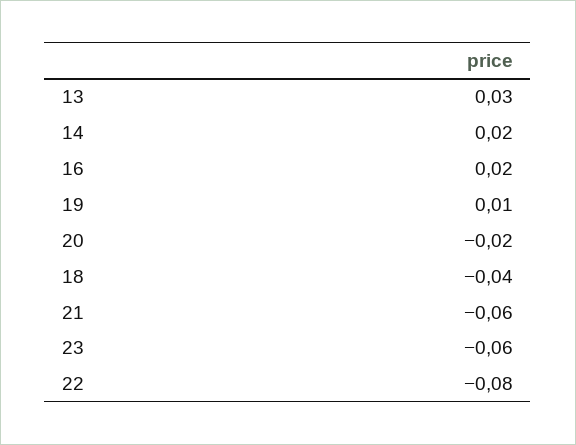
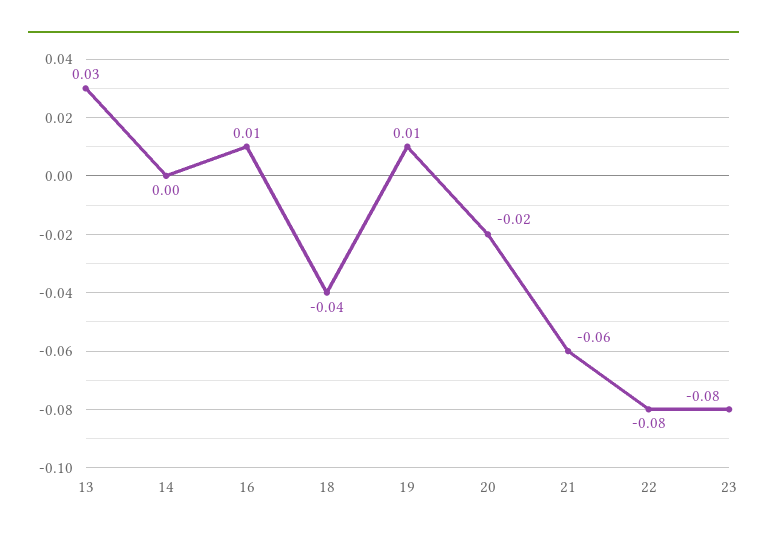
  {
    "13": 0.03,
-   "14": 0.02,
+   "14": 0,
-   "16": 0.02,
+   "16": 0.01,
    "19": 0.01,
    "20": -0.02,
    "18": -0.04,
    "21": -0.06,
-   "23": -0.06,
+   "23": -0.08,
    "22": -0.08
  }

